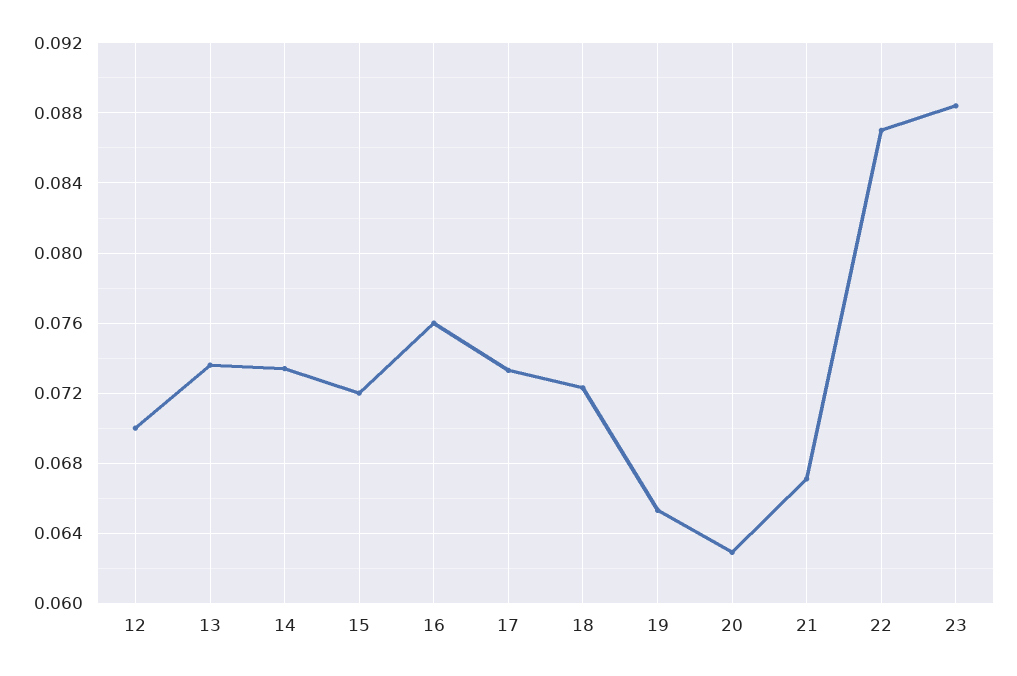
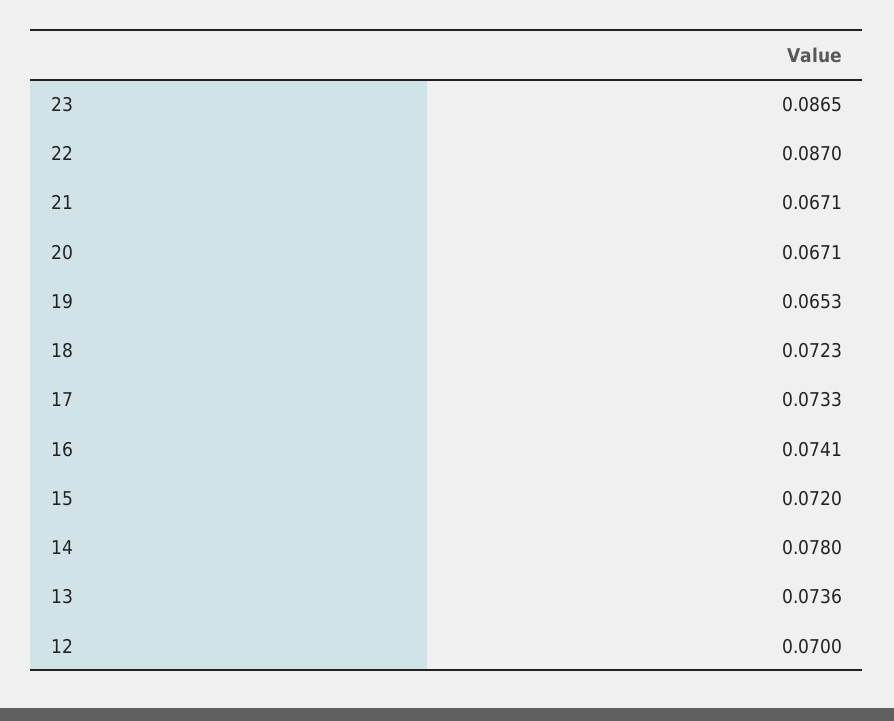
  {
    "12": 0.07,
    "13": 0.0736,
-   "14": 0.0735,
+   "14": 0.078,
    "15": 0.072,
-   "16": 0.076,
+   "16": 0.0741,
    "17": 0.0733,
    "18": 0.0723,
    "19": 0.0653,
-   "20": 0.063,
+   "20": 0.0671,
    "21": 0.0671,
    "22": 0.087,
-   "23": 0.0885
+   "23": 0.0865
  }

